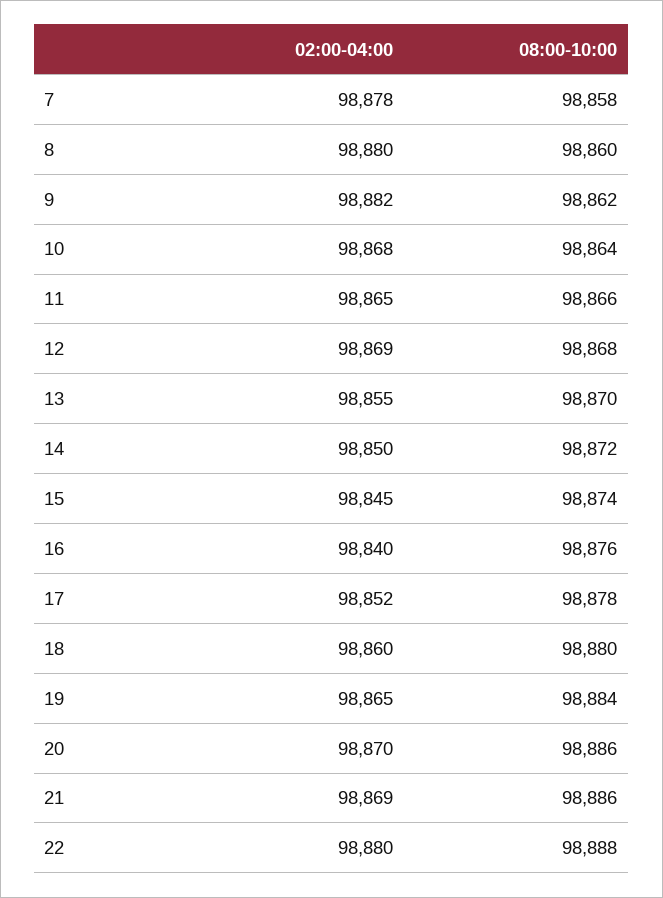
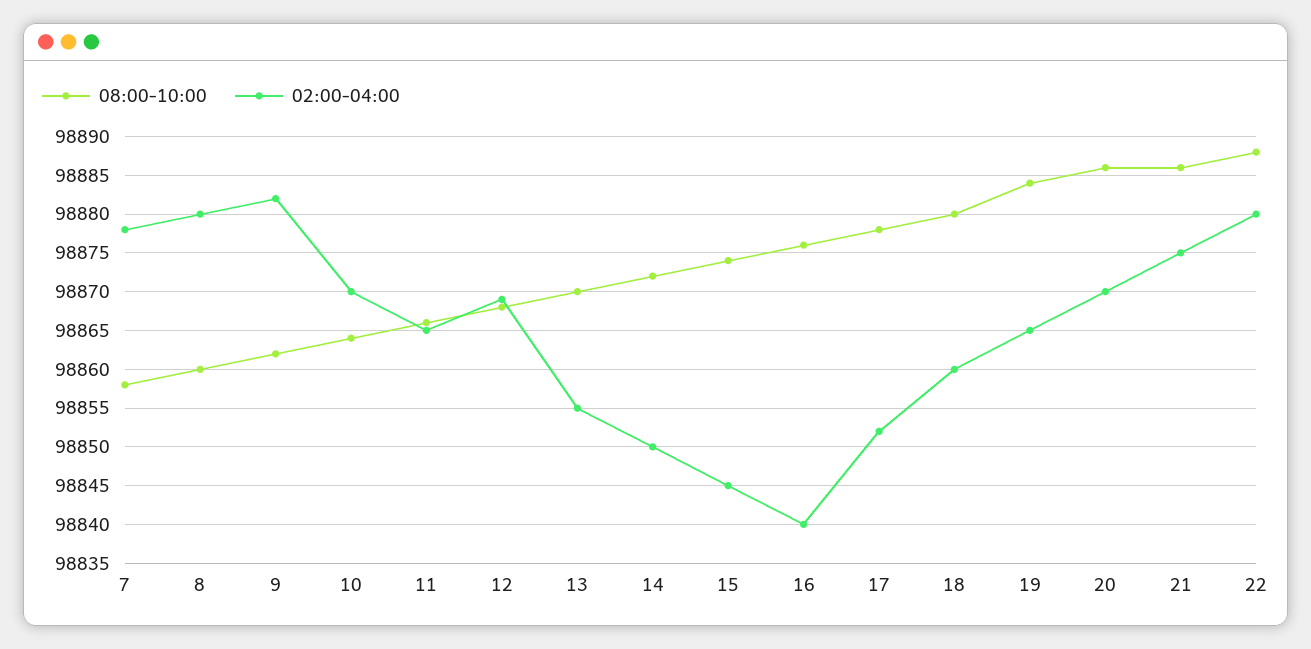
  {
    "02:00-04:00": {
      "7": 98878,
      "8": 98880,
      "9": 98882,
-     "10": 98868,
+     "10": 98870,
      "11": 98865,
      "12": 98869,
      "13": 98855,
      "14": 98850,
      "15": 98845,
      "16": 98840,
      "17": 98852,
      "18": 98860,
      "19": 98865,
      "20": 98870,
-     "21": 98869,
+     "21": 98875,
      "22": 98880
    },
    "08:00-10:00": {
      "7": 98858,
      "8": 98860,
      "9": 98862,
      "10": 98864,
      "11": 98866,
      "12": 98868,
      "13": 98870,
      "14": 98872,
      "15": 98874,
      "16": 98876,
      "17": 98878,
      "18": 98880,
      "19": 98884,
      "20": 98886,
      "21": 98886,
      "22": 98888
    }
  }

